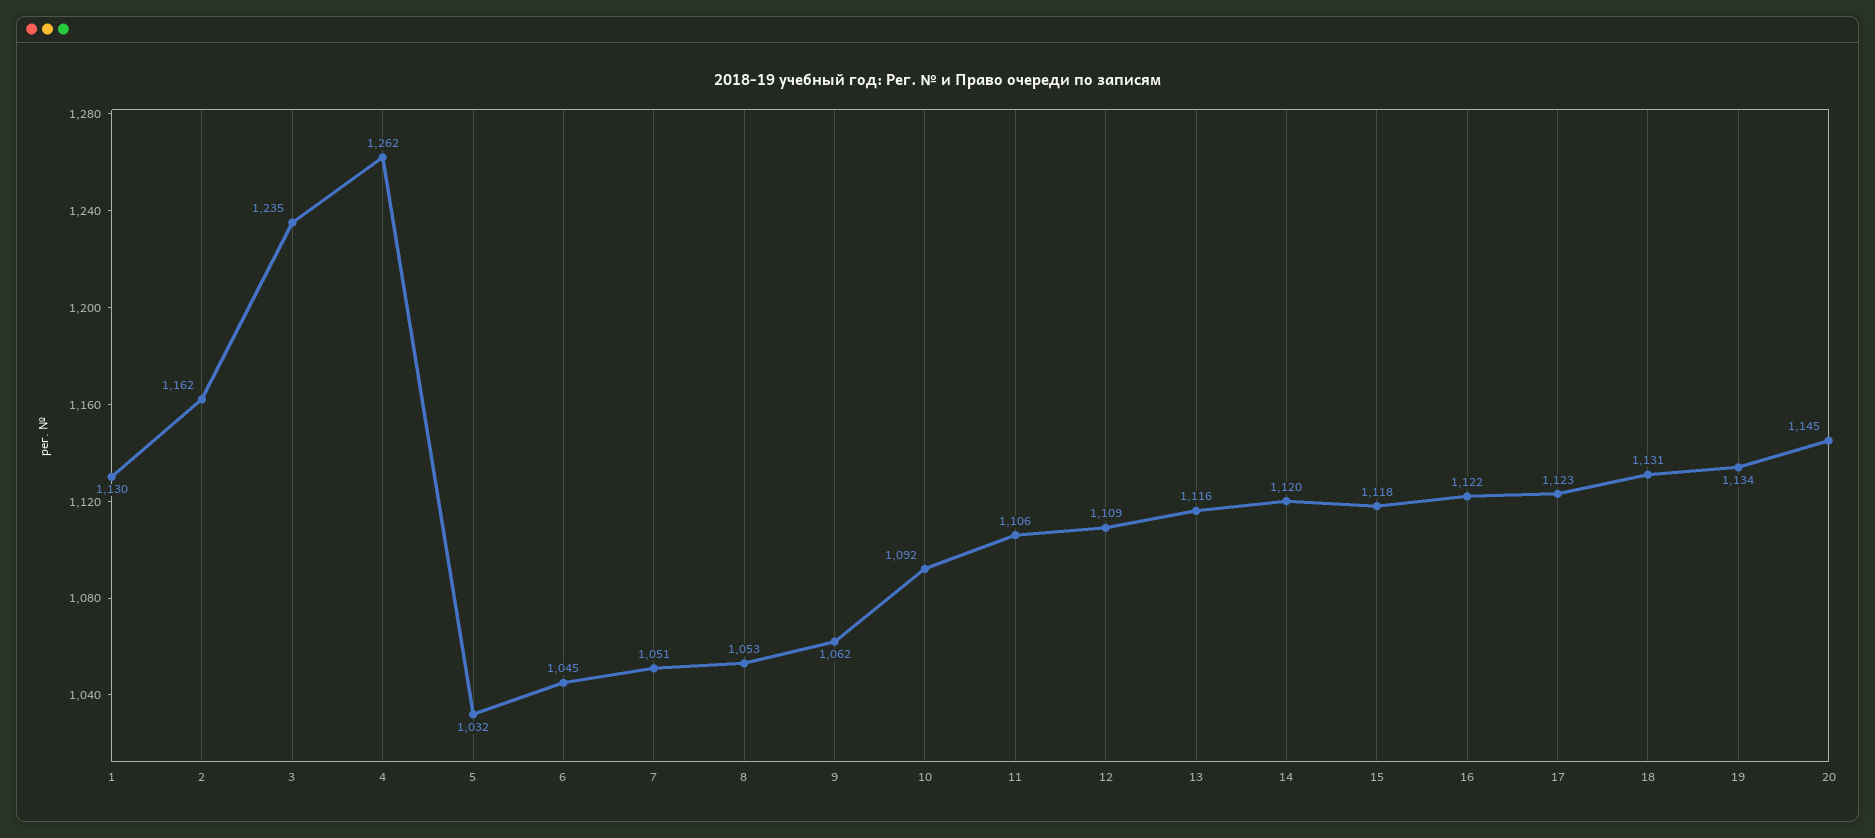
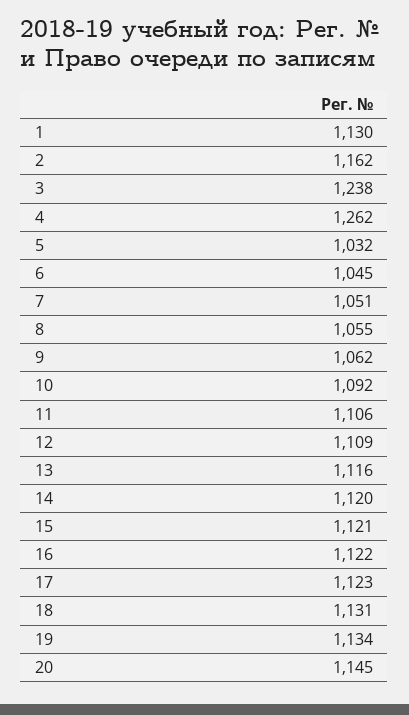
  {
    "1": 1130,
    "2": 1162,
-   "3": 1235,
+   "3": 1238,
    "4": 1262,
    "5": 1032,
    "6": 1045,
    "7": 1051,
-   "8": 1053,
+   "8": 1055,
    "9": 1062,
    "10": 1092,
    "11": 1106,
    "12": 1109,
    "13": 1116,
    "14": 1120,
-   "15": 1118,
+   "15": 1121,
    "16": 1122,
    "17": 1123,
    "18": 1131,
    "19": 1134,
    "20": 1145
  }

